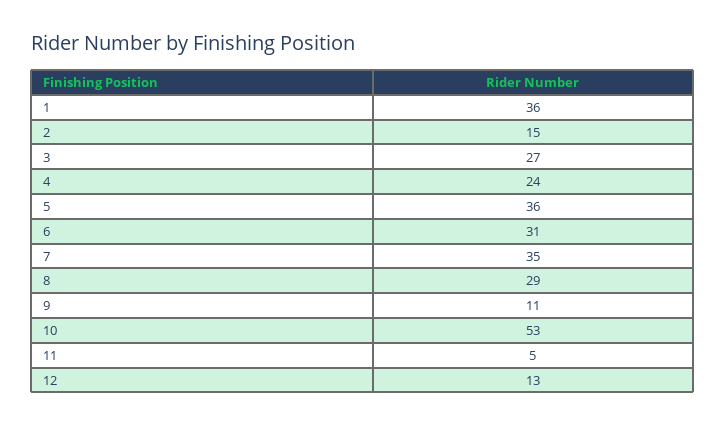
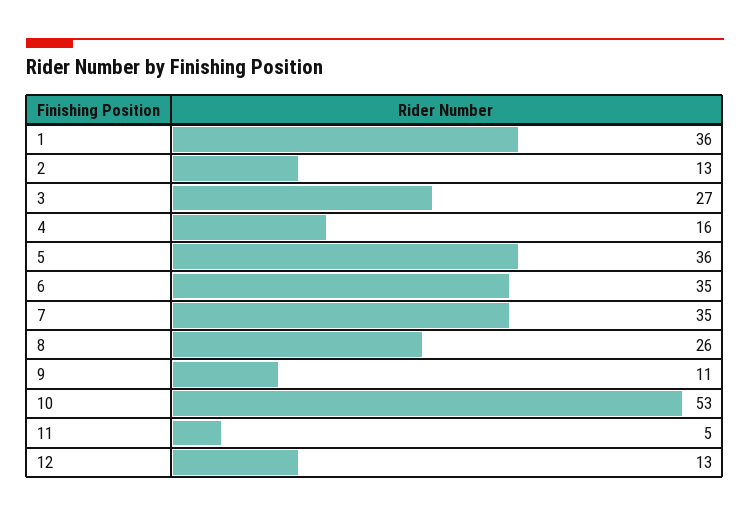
  {
    "1": 36,
-   "2": 15,
+   "2": 13,
    "3": 27,
-   "4": 24,
+   "4": 16,
    "5": 36,
-   "6": 31,
+   "6": 35,
    "7": 35,
-   "8": 29,
+   "8": 26,
    "9": 11,
    "10": 53,
    "11": 5,
    "12": 13
  }

